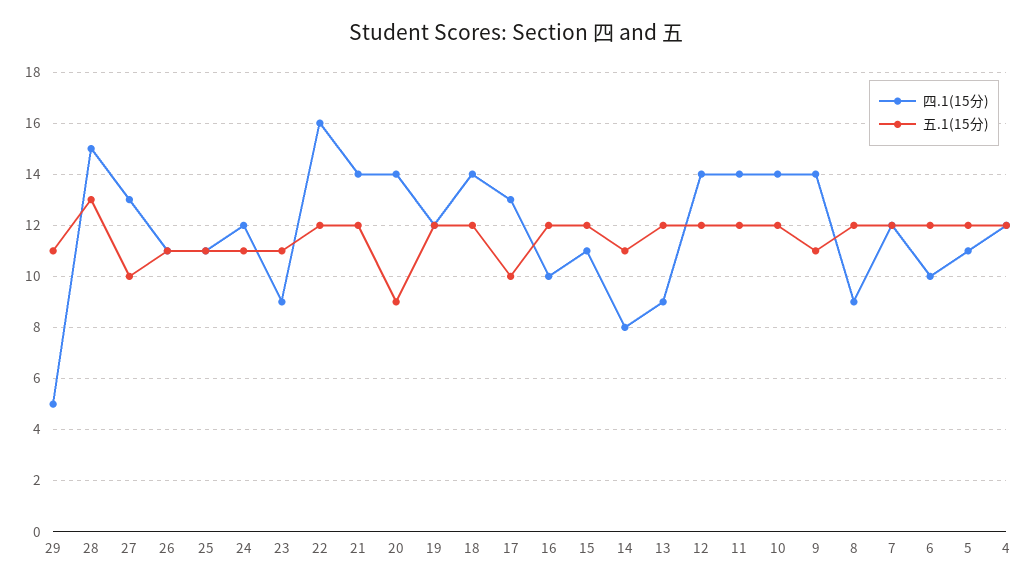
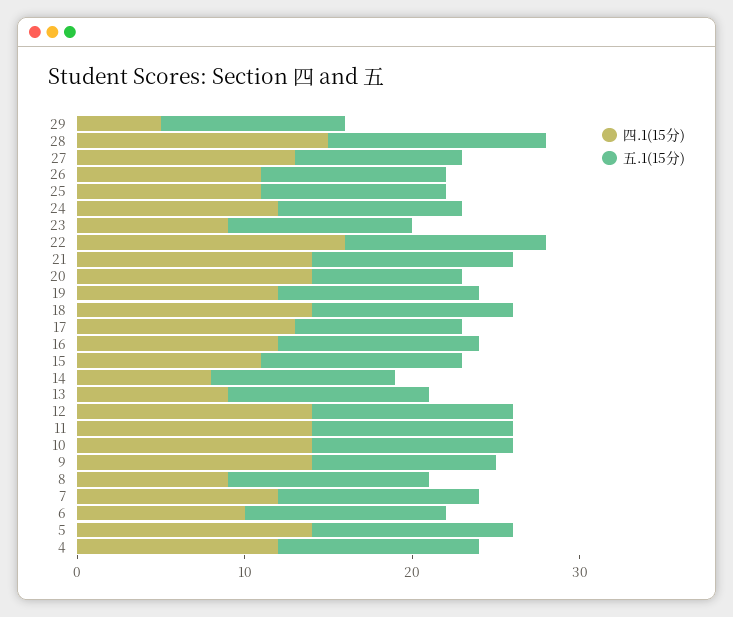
  {
    "四.1(15分)": {
      "29": 5,
      "28": 15,
      "27": 13,
      "26": 11,
      "25": 11,
      "24": 12,
      "23": 9,
      "22": 16,
      "21": 14,
      "20": 14,
      "19": 12,
      "18": 14,
      "17": 13,
-     "16": 10,
+     "16": 12,
      "15": 11,
      "14": 8,
      "13": 9,
      "12": 14,
      "11": 14,
      "10": 14,
      "9": 14,
      "8": 9,
      "7": 12,
      "6": 10,
-     "5": 11,
+     "5": 14,
      "4": 12
    },
    "五.1(15分)": {
      "29": 11,
      "28": 13,
      "27": 10,
      "26": 11,
      "25": 11,
      "24": 11,
      "23": 11,
      "22": 12,
      "21": 12,
      "20": 9,
      "19": 12,
      "18": 12,
      "17": 10,
      "16": 12,
      "15": 12,
      "14": 11,
      "13": 12,
      "12": 12,
      "11": 12,
      "10": 12,
      "9": 11,
      "8": 12,
      "7": 12,
      "6": 12,
      "5": 12,
      "4": 12
    }
  }

